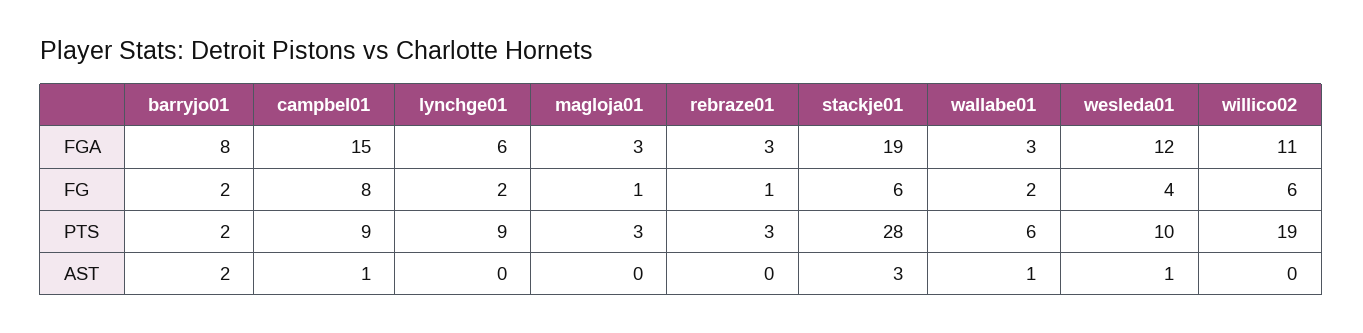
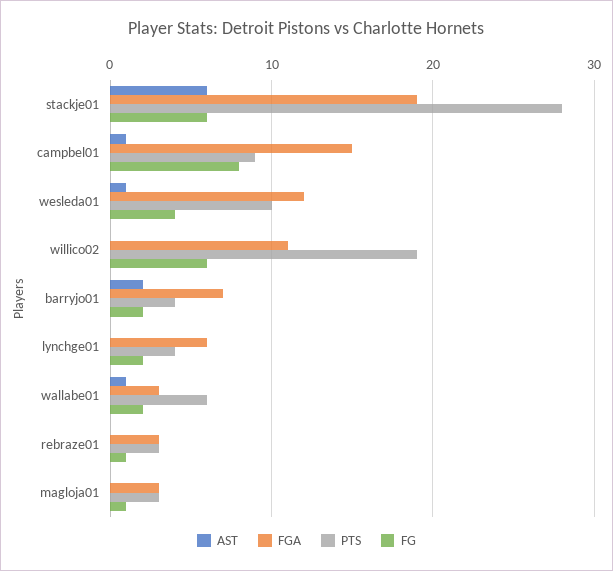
  {
    "FGA": {
-     "barryjo01": 8,
+     "barryjo01": 7,
      "campbel01": 15,
      "lynchge01": 6,
      "magloja01": 3,
      "rebraze01": 3,
      "stackje01": 19,
      "wallabe01": 3,
      "wesleda01": 12,
      "willico02": 11
    },
    "FG": {
      "barryjo01": 2,
      "campbel01": 8,
      "lynchge01": 2,
      "magloja01": 1,
      "rebraze01": 1,
      "stackje01": 6,
      "wallabe01": 2,
      "wesleda01": 4,
      "willico02": 6
    },
    "PTS": {
-     "barryjo01": 2,
+     "barryjo01": 4,
      "campbel01": 9,
-     "lynchge01": 9,
+     "lynchge01": 4,
      "magloja01": 3,
      "rebraze01": 3,
      "stackje01": 28,
      "wallabe01": 6,
      "wesleda01": 10,
      "willico02": 19
    },
    "AST": {
      "barryjo01": 2,
      "campbel01": 1,
      "lynchge01": 0,
      "magloja01": 0,
      "rebraze01": 0,
-     "stackje01": 3,
+     "stackje01": 6,
      "wallabe01": 1,
      "wesleda01": 1,
      "willico02": 0
    }
  }

